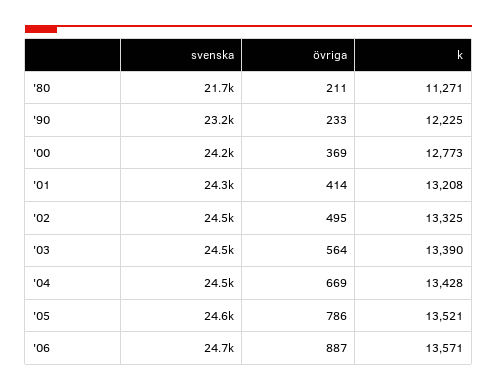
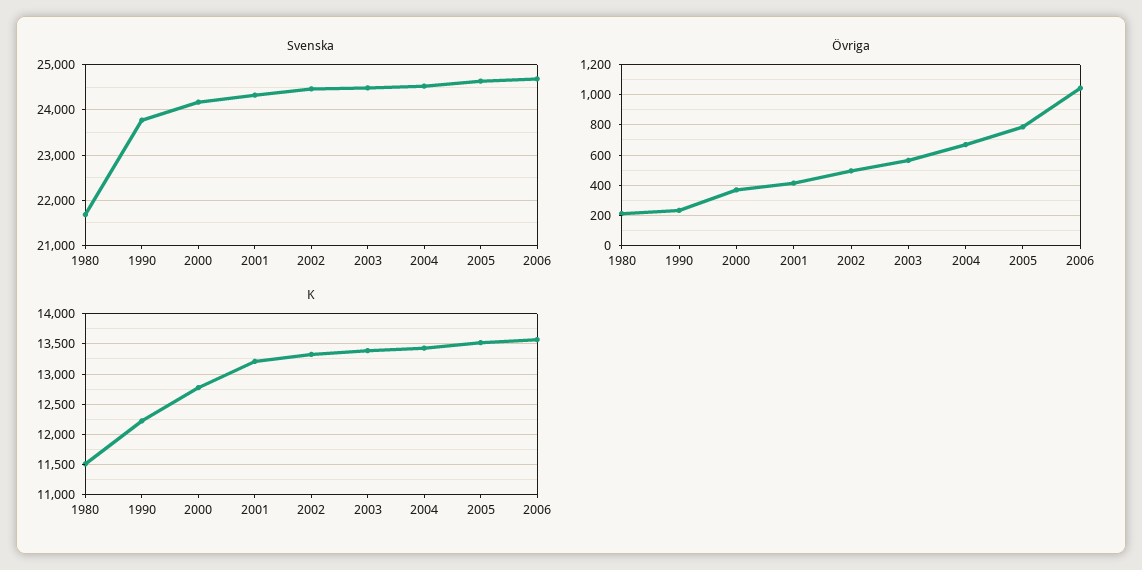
  {
    "svenska": {
      "'80": 21700,
-     "'90": 23200,
+     "'90": 23800,
      "'00": 24200,
      "'01": 24300,
      "'02": 24500,
      "'03": 24500,
      "'04": 24500,
      "'05": 24600,
      "'06": 24700
    },
    "övriga": {
      "'80": 211,
      "'90": 233,
      "'00": 369,
      "'01": 414,
      "'02": 495,
      "'03": 564,
      "'04": 669,
      "'05": 786,
-     "'06": 887
+     "'06": 1050
    },
    "k": {
-     "'80": 11271,
+     "'80": 11500,
      "'90": 12225,
      "'00": 12773,
      "'01": 13208,
      "'02": 13325,
      "'03": 13390,
      "'04": 13428,
      "'05": 13521,
      "'06": 13571
    }
  }

